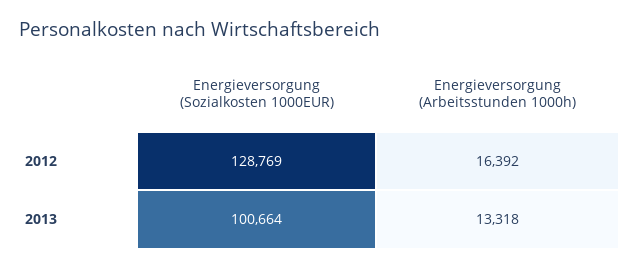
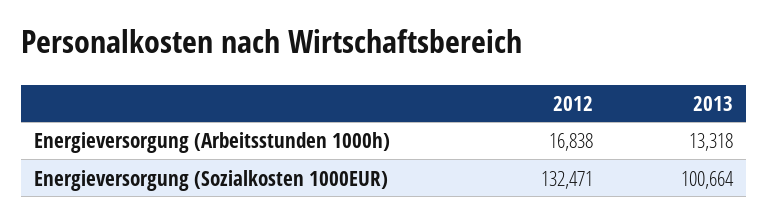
  {
    "Energieversorgung (Sozialkosten 1000EUR)": {
-     "2012": 128769,
+     "2012": 132471,
      "2013": 100664
    },
    "Energieversorgung (Arbeitsstunden 1000h)": {
-     "2012": 16392,
+     "2012": 16838,
      "2013": 13318
    }
  }

